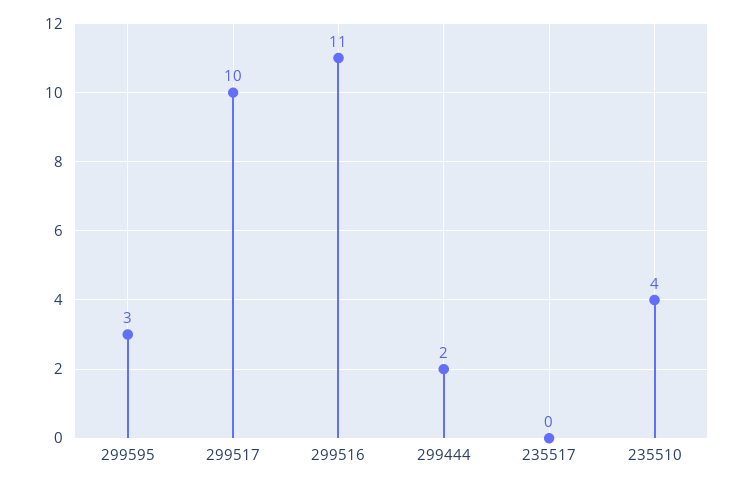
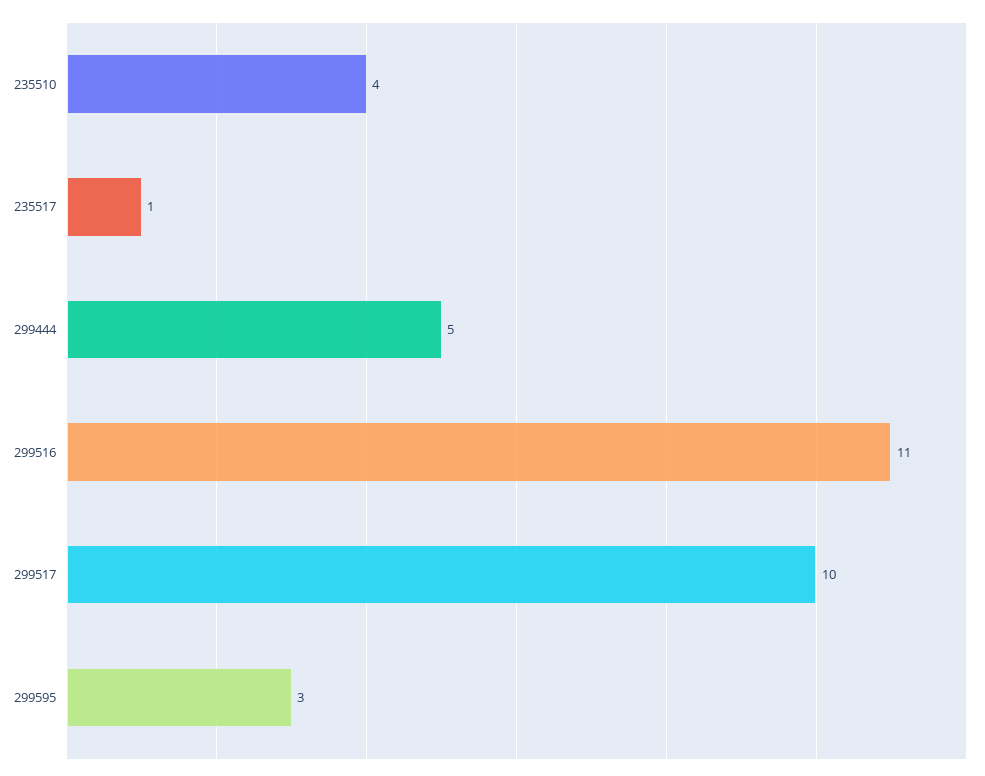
  {
    "299595": 3,
    "299517": 10,
    "299516": 11,
-   "299444": 2,
+   "299444": 5,
-   "235517": 0,
+   "235517": 1,
    "235510": 4
  }

